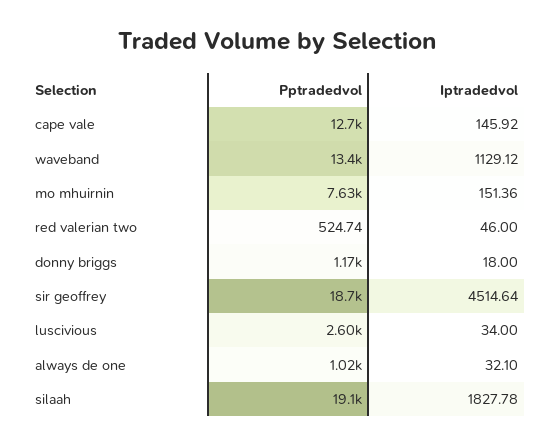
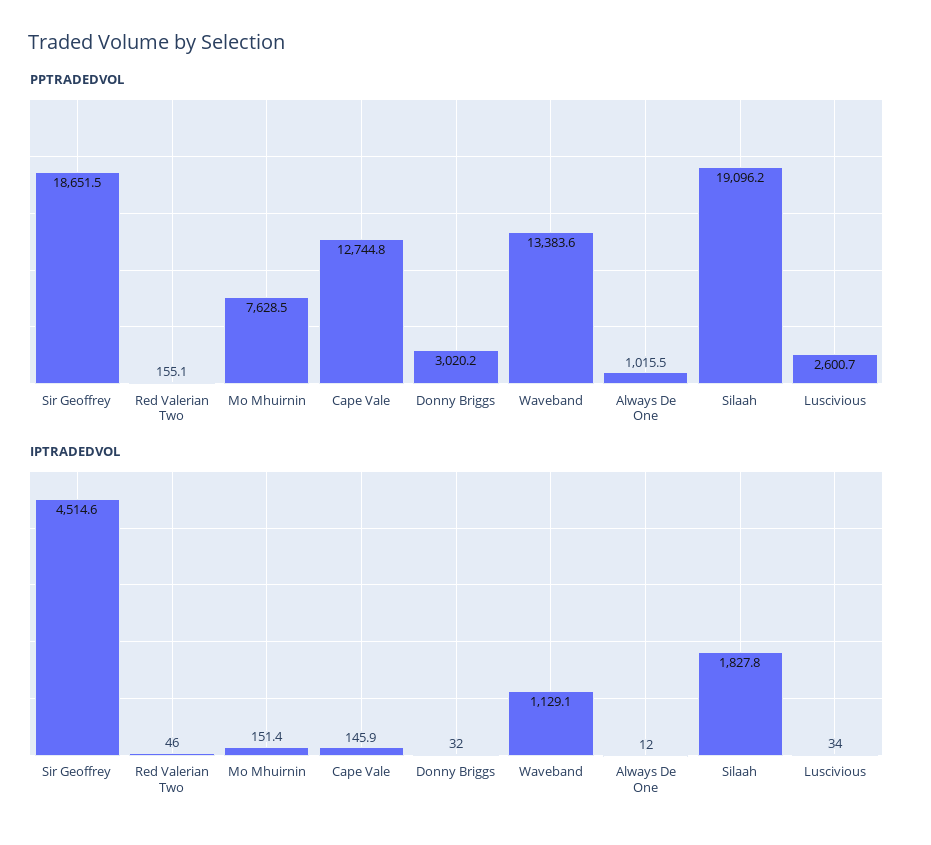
  {
    "Pptradedvol": {
      "cape vale": 12744.8,
      "waveband": 13383.6,
      "mo mhuirnin": 7628.5,
-     "red valerian two": 524.74,
+     "red valerian two": 155.1,
-     "donny briggs": 1170,
+     "donny briggs": 3020.2,
      "sir geoffrey": 18651.5,
      "luscivious": 2600.7,
      "always de one": 1015.5,
      "silaah": 19096.2
    },
    "Iptradedvol": {
      "cape vale": 145.92,
      "waveband": 1129.12,
      "mo mhuirnin": 151.36,
      "red valerian two": 46,
-     "donny briggs": 18,
+     "donny briggs": 32,
      "sir geoffrey": 4514.64,
      "luscivious": 34,
-     "always de one": 32.1,
+     "always de one": 12,
      "silaah": 1827.78
    }
  }

